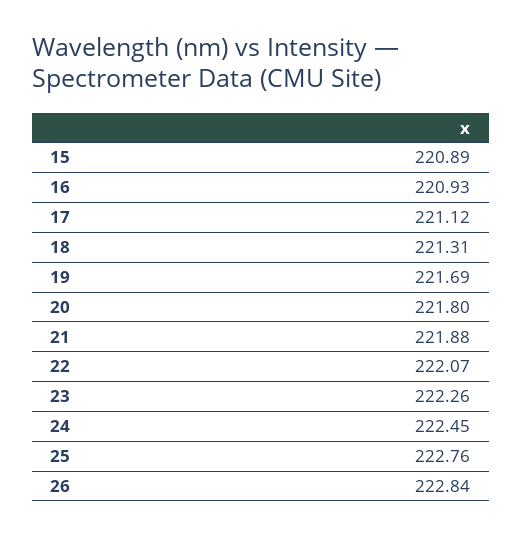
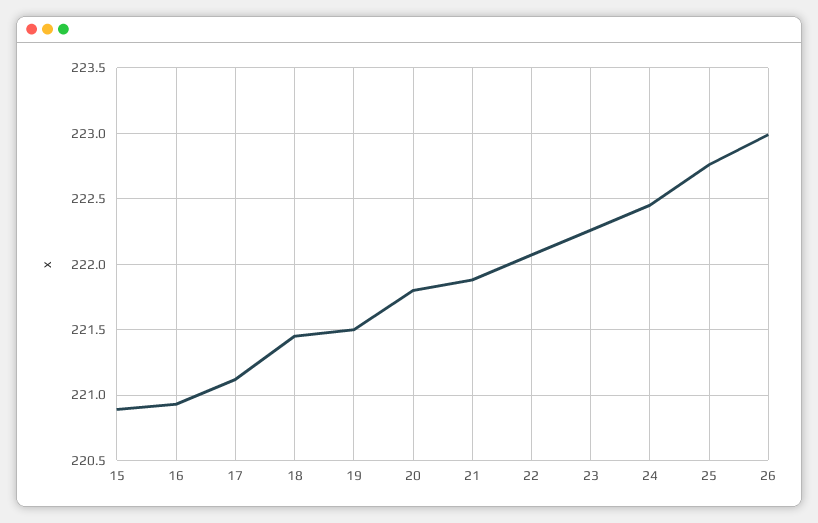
  {
    "15": 220.89,
    "16": 220.93,
    "17": 221.12,
-   "18": 221.31,
+   "18": 221.45,
-   "19": 221.69,
+   "19": 221.5,
    "20": 221.8,
    "21": 221.88,
    "22": 222.07,
    "23": 222.26,
    "24": 222.45,
    "25": 222.76,
-   "26": 222.84
+   "26": 223
  }

